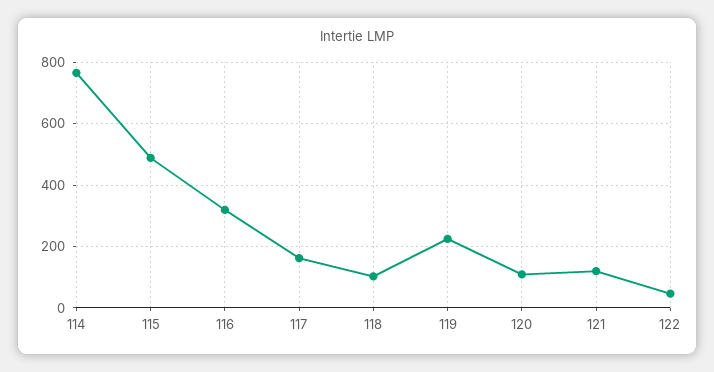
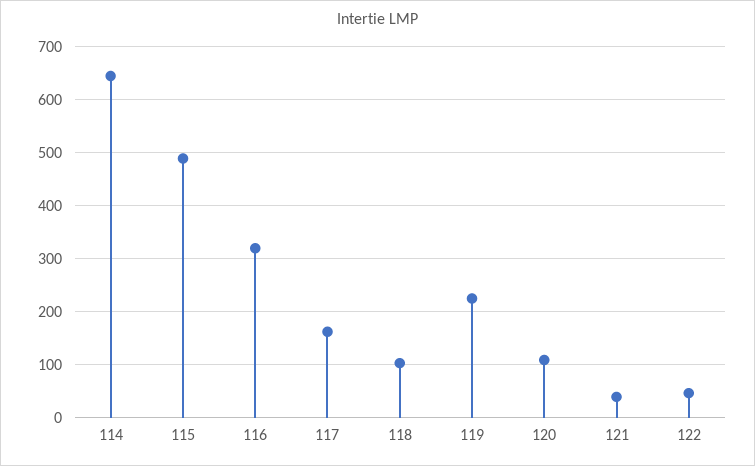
  {
-   "114": 760,
+   "114": 640,
    "115": 480,
    "116": 320,
    "117": 160,
    "118": 100,
    "119": 220,
    "120": 100,
-   "121": 120,
+   "121": 40,
    "122": 40
  }

